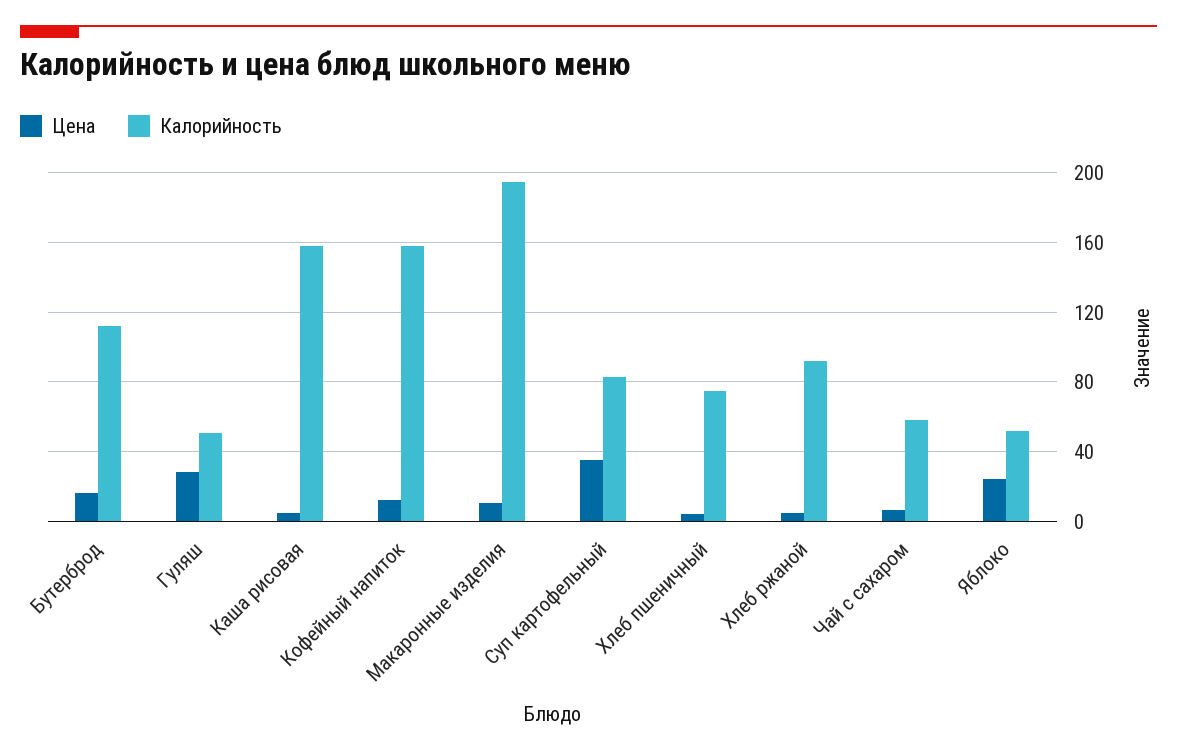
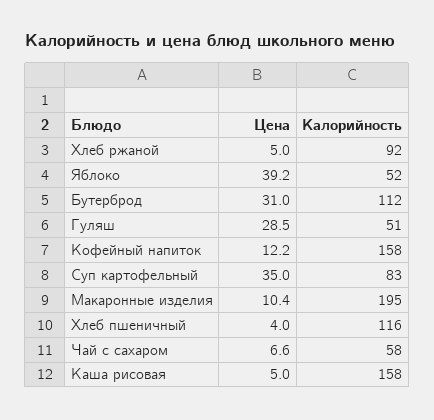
  {
    "Цена": {
-     "Бутерброд": 15,
+     "Бутерброд": 31,
      "Гуляш": 28.5,
      "Каша рисовая": 5,
      "Кофейный напиток": 12.2,
      "Макаронные изделия": 10.4,
      "Суп картофельный": 35,
      "Хлеб пшеничный": 4,
      "Хлеб ржаной": 5,
      "Чай с сахаром": 6.6,
-     "Яблоко": 25
+     "Яблоко": 39.2
    },
    "Калорийность": {
      "Бутерброд": 112,
      "Гуляш": 51,
      "Каша рисовая": 158,
      "Кофейный напиток": 158,
      "Макаронные изделия": 195,
      "Суп картофельный": 83,
-     "Хлеб пшеничный": 75,
+     "Хлеб пшеничный": 116,
      "Хлеб ржаной": 92,
      "Чай с сахаром": 58,
      "Яблоко": 52
    }
  }

